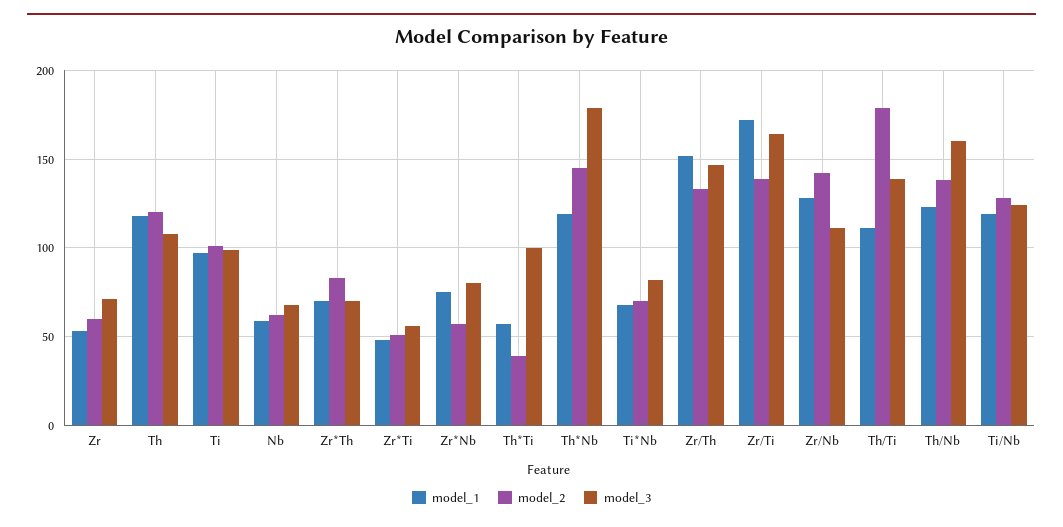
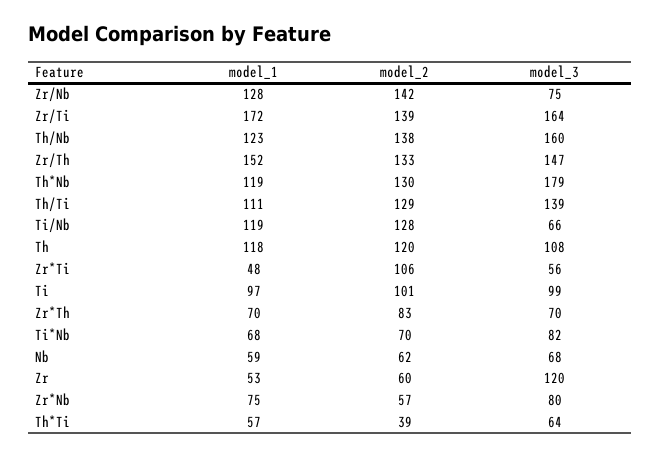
  {
    "model_1": {
      "Zr": 53,
      "Th": 118,
      "Ti": 97,
      "Nb": 59,
      "Zr*Th": 70,
      "Zr*Ti": 48,
      "Zr*Nb": 75,
      "Th*Ti": 57,
      "Th*Nb": 119,
      "Ti*Nb": 68,
      "Zr/Th": 152,
      "Zr/Ti": 172,
      "Zr/Nb": 128,
      "Th/Ti": 111,
      "Th/Nb": 123,
      "Ti/Nb": 119
    },
    "model_2": {
      "Zr": 60,
      "Th": 120,
      "Ti": 101,
      "Nb": 62,
      "Zr*Th": 83,
-     "Zr*Ti": 50,
+     "Zr*Ti": 106,
      "Zr*Nb": 57,
      "Th*Ti": 39,
-     "Th*Nb": 145,
+     "Th*Nb": 130,
      "Ti*Nb": 70,
      "Zr/Th": 133,
      "Zr/Ti": 139,
      "Zr/Nb": 142,
-     "Th/Ti": 180,
+     "Th/Ti": 129,
      "Th/Nb": 138,
      "Ti/Nb": 128
    },
    "model_3": {
-     "Zr": 70,
+     "Zr": 120,
      "Th": 108,
      "Ti": 99,
      "Nb": 68,
      "Zr*Th": 70,
      "Zr*Ti": 56,
      "Zr*Nb": 80,
-     "Th*Ti": 100,
+     "Th*Ti": 64,
      "Th*Nb": 179,
      "Ti*Nb": 82,
      "Zr/Th": 147,
      "Zr/Ti": 164,
-     "Zr/Nb": 110,
+     "Zr/Nb": 75,
      "Th/Ti": 139,
      "Th/Nb": 160,
-     "Ti/Nb": 125
+     "Ti/Nb": 66
    }
  }

